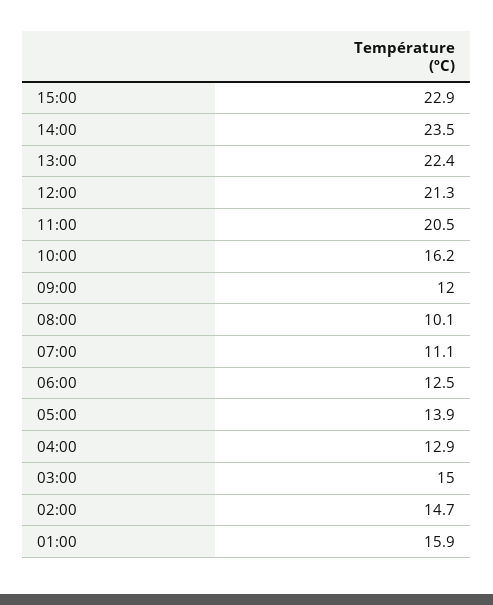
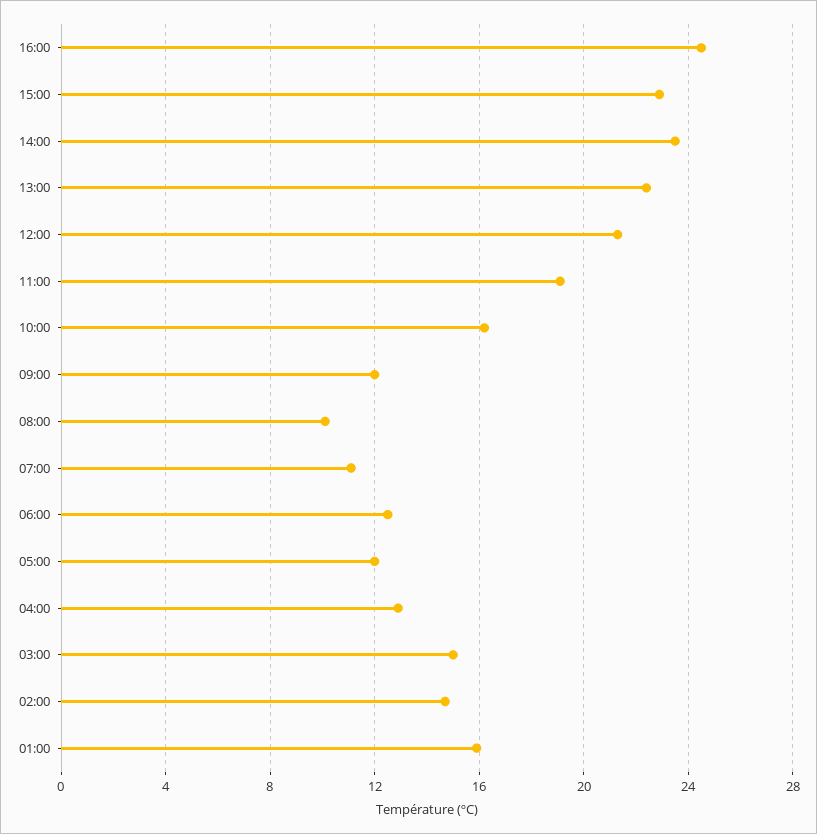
  {
    "15:00": 22.9,
    "14:00": 23.5,
    "13:00": 22.4,
    "12:00": 21.3,
-   "11:00": 20.5,
+   "11:00": 19,
    "10:00": 16.2,
    "09:00": 12,
    "08:00": 10.1,
    "07:00": 11.1,
    "06:00": 12.5,
-   "05:00": 13.9,
+   "05:00": 12,
    "04:00": 12.9,
    "03:00": 15,
    "02:00": 14.7,
-   "01:00": 15.9
+   "01:00": 15.9,
+   "16:00": 24.5
  }

